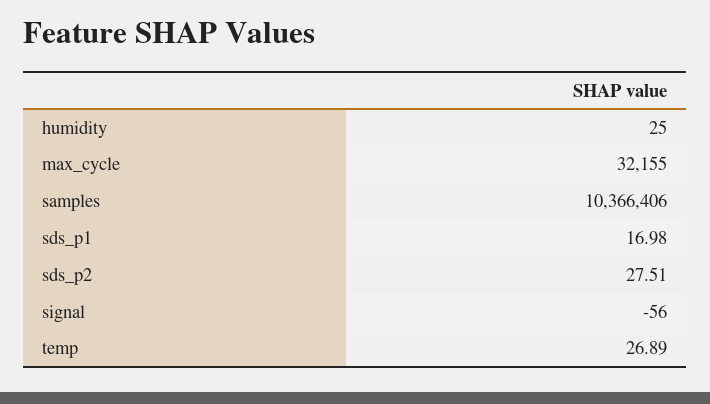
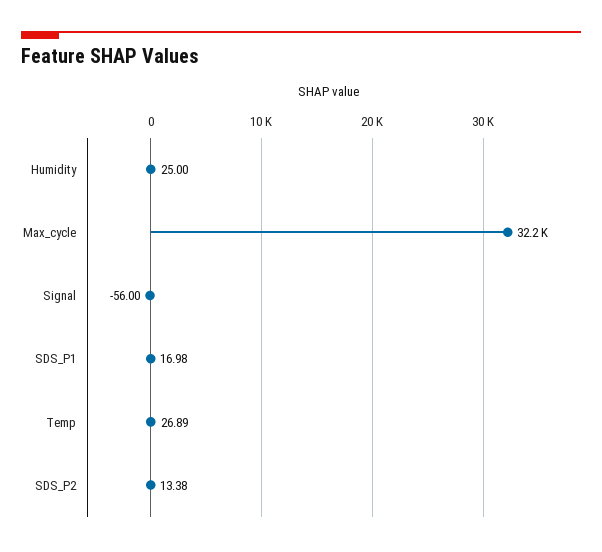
  {
    "humidity": 25,
    "max_cycle": 32155,
-   "samples": 10366406,
    "sds_p1": 16.98,
-   "sds_p2": 27.51,
+   "sds_p2": 13.38,
    "signal": -56,
    "temp": 26.89
  }

